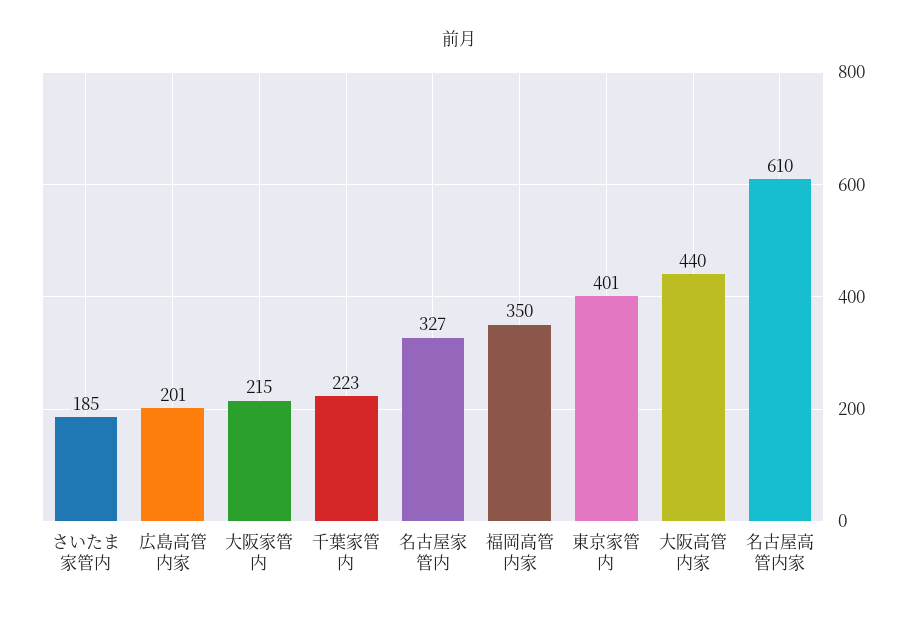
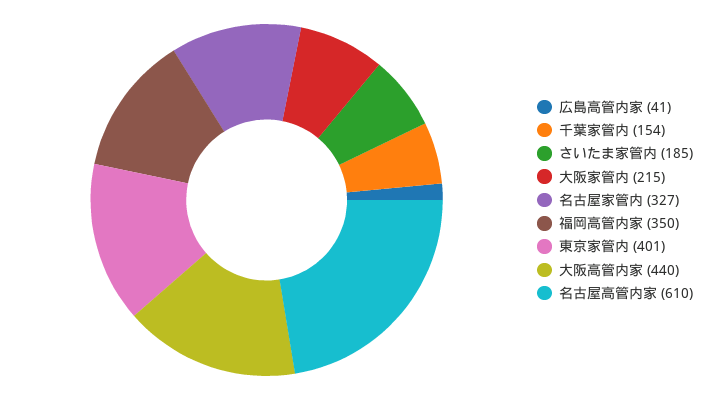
  {
    "さいたま家管内": 185,
-   "広島高管内家": 201,
+   "広島高管内家": 41,
    "大阪家管内": 215,
-   "千葉家管内": 223,
+   "千葉家管内": 154,
    "名古屋家管内": 327,
    "福岡高管内家": 350,
    "東京家管内": 401,
    "大阪高管内家": 440,
    "名古屋高管内家": 610
  }

